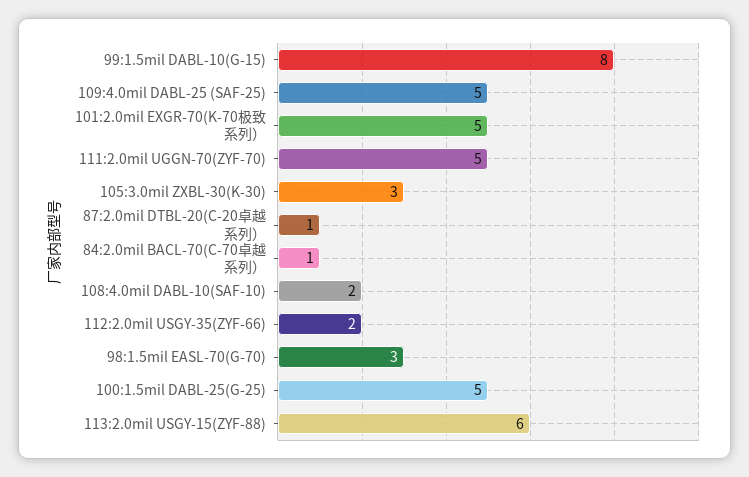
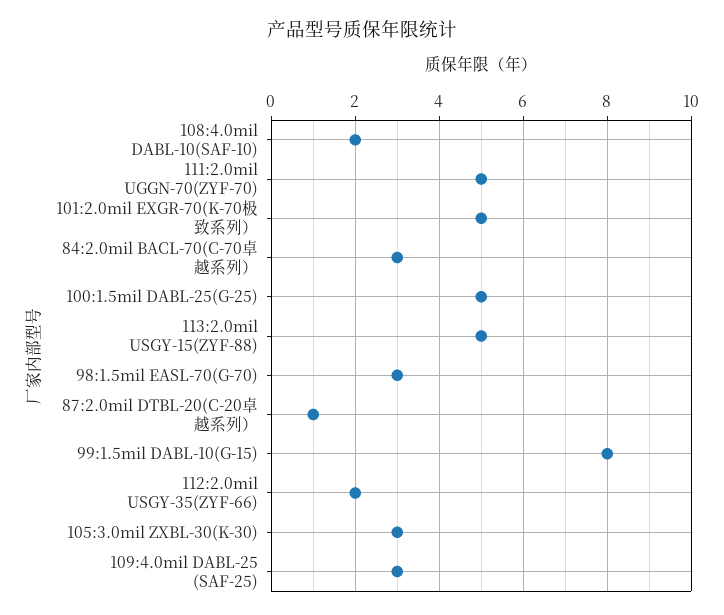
  {
    "99:1.5mil DABL-10(G-15)": 8,
-   "109:4.0mil DABL-25 (SAF-25)": 5,
+   "109:4.0mil DABL-25 (SAF-25)": 3,
    "101:2.0mil EXGR-70(K-70极致系列）": 5,
    "111:2.0mil UGGN-70(ZYF-70)": 5,
    "105:3.0mil ZXBL-30(K-30)": 3,
    "87:2.0mil DTBL-20(C-20卓越系列）": 1,
-   "84:2.0mil BACL-70(C-70卓越系列）": 1,
+   "84:2.0mil BACL-70(C-70卓越系列）": 3,
    "108:4.0mil DABL-10(SAF-10)": 2,
    "112:2.0mil USGY-35(ZYF-66)": 2,
    "98:1.5mil EASL-70(G-70)": 3,
    "100:1.5mil DABL-25(G-25)": 5,
-   "113:2.0mil USGY-15(ZYF-88)": 6
+   "113:2.0mil USGY-15(ZYF-88)": 5
  }

